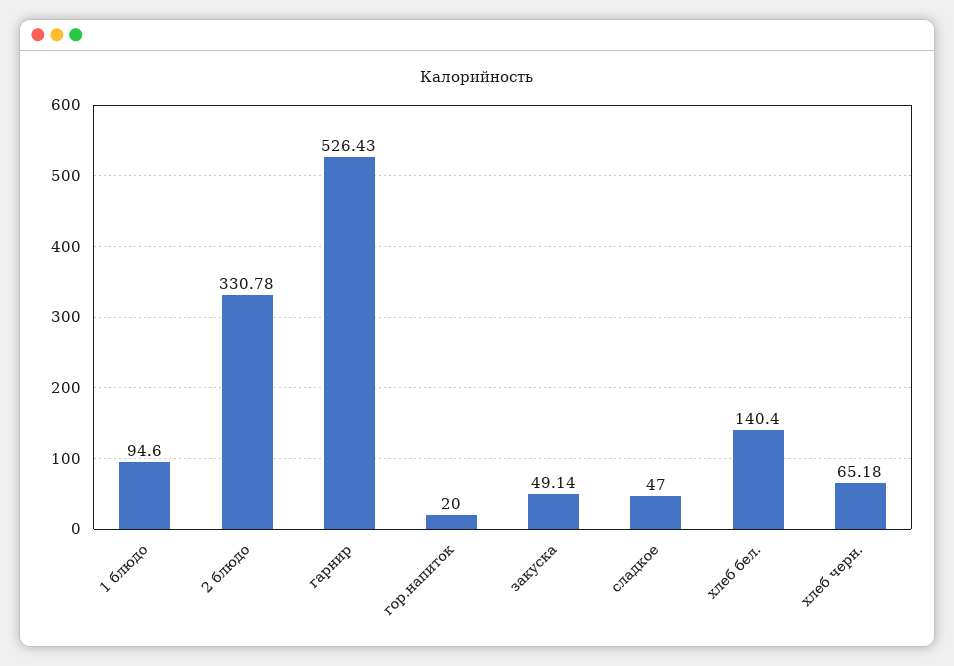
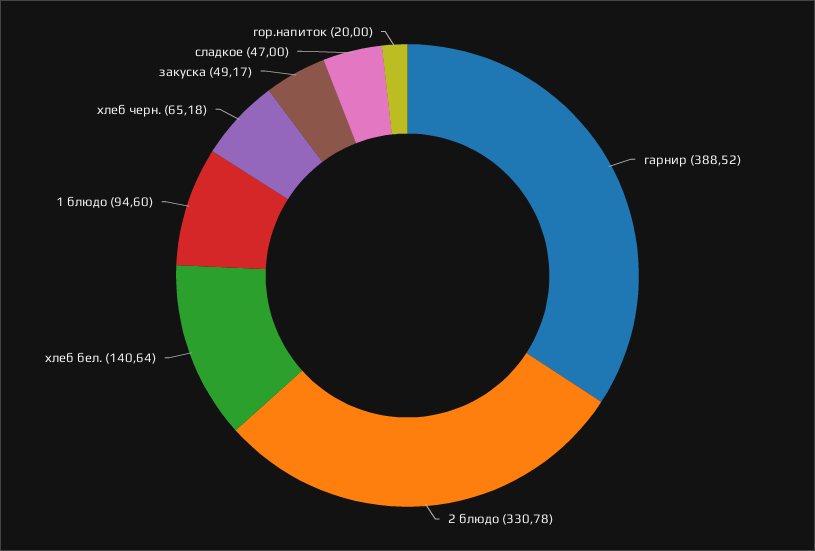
  {
    "1 блюдо": 94.6,
    "2 блюдо": 330.78,
-   "гарнир": 526.43,
+   "гарнир": 388.52,
    "гор.напиток": 20,
-   "закуска": 49.14,
+   "закуска": 49.17,
    "сладкое": 47,
-   "хлеб бел.": 140.4,
+   "хлеб бел.": 140.64,
    "хлеб черн.": 65.18
  }

